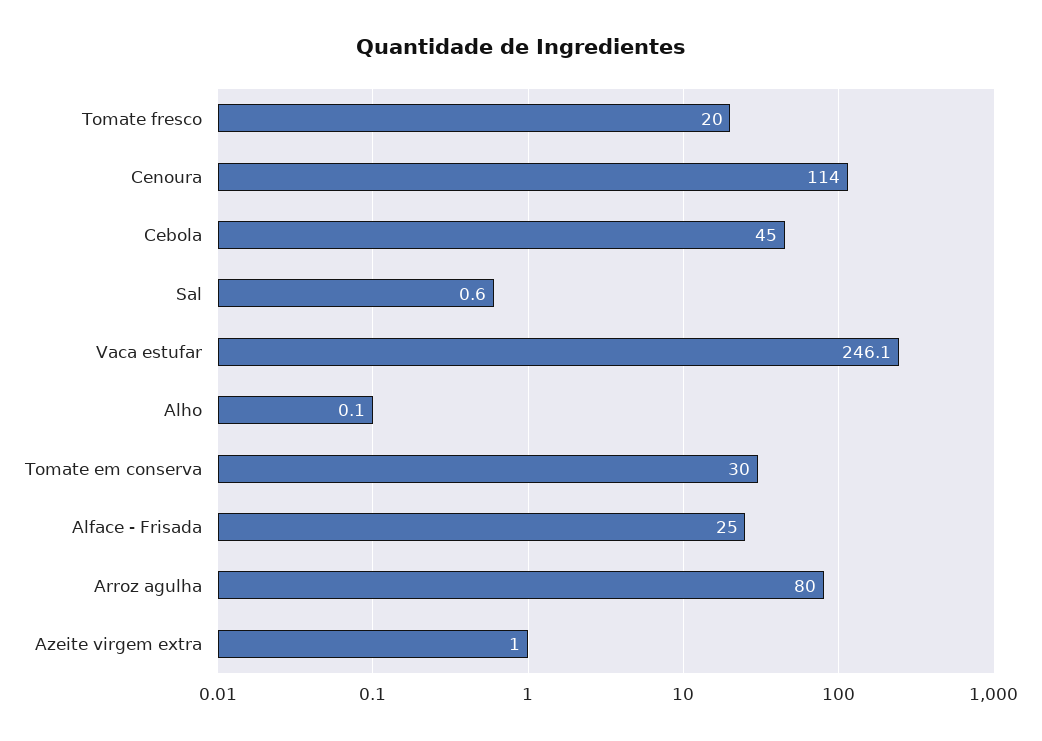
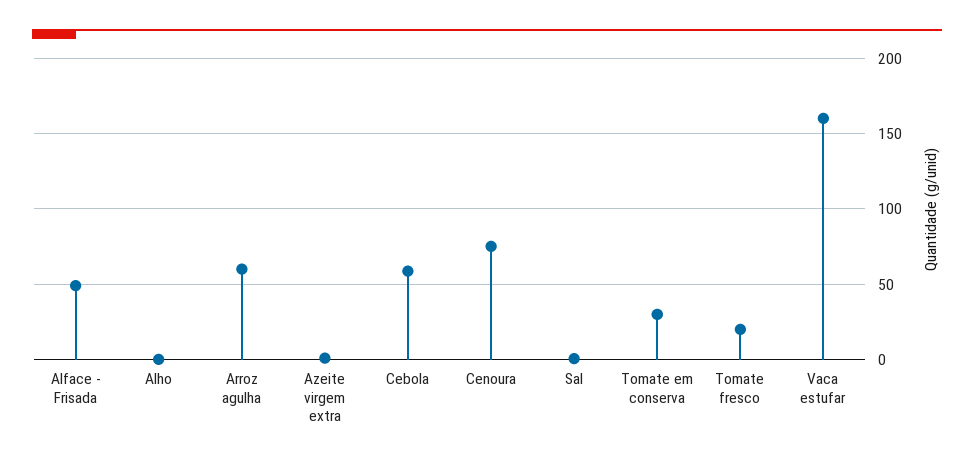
  {
    "Tomate fresco": 20,
-   "Cenoura": 114,
+   "Cenoura": 75,
-   "Cebola": 45,
+   "Cebola": 60,
    "Sal": 0.6,
-   "Vaca estufar": 246.1,
+   "Vaca estufar": 160,
    "Alho": 0.1,
    "Tomate em conserva": 30,
-   "Alface - Frisada": 25,
+   "Alface - Frisada": 50,
-   "Arroz agulha": 80,
+   "Arroz agulha": 60,
    "Azeite virgem extra": 1
  }

